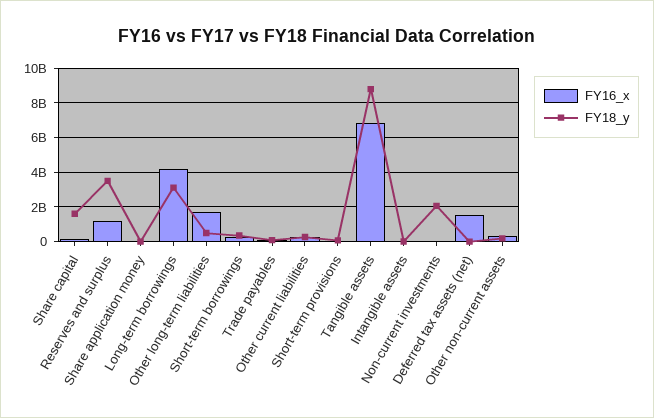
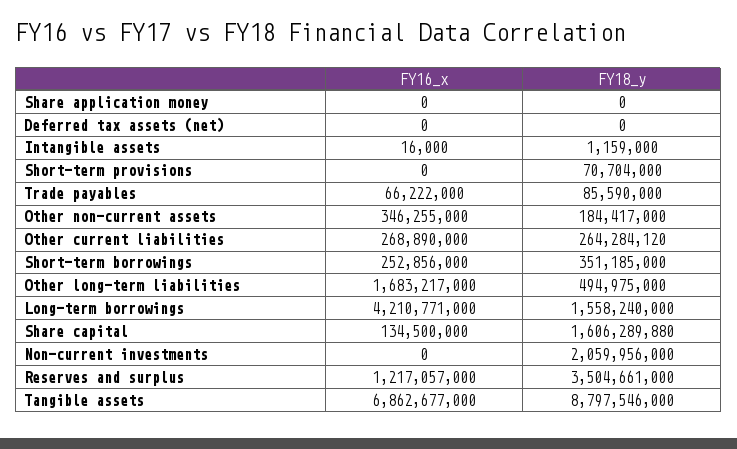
  {
    "FY16_x": {
      "Share capital": 134500000,
      "Reserves and surplus": 1217057000,
      "Share application money": 0,
      "Long-term borrowings": 4210771000,
      "Other long-term liabilities": 1683217000,
      "Short-term borrowings": 252856000,
      "Trade payables": 66222000,
      "Other current liabilities": 268890000,
      "Short-term provisions": 0,
      "Tangible assets": 6862677000,
      "Intangible assets": 16000,
      "Non-current investments": 0,
-     "Deferred tax assets (net)": 1500000000,
+     "Deferred tax assets (net)": 0,
      "Other non-current assets": 346255000
    },
    "FY18_y": {
      "Share capital": 1606289880,
      "Reserves and surplus": 3504661000,
      "Share application money": 0,
-     "Long-term borrowings": 3000000000,
+     "Long-term borrowings": 1558240000,
      "Other long-term liabilities": 494975000,
      "Short-term borrowings": 351185000,
      "Trade payables": 85590000,
      "Other current liabilities": 264284120,
      "Short-term provisions": 70704000,
      "Tangible assets": 8797546000,
      "Intangible assets": 1159000,
      "Non-current investments": 2059956000,
      "Deferred tax assets (net)": 0,
      "Other non-current assets": 184417000
    }
  }

